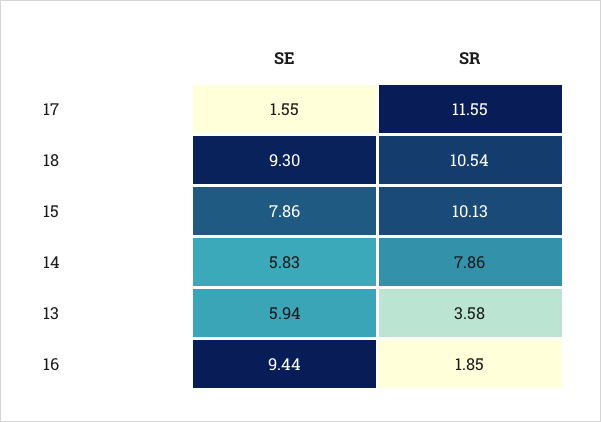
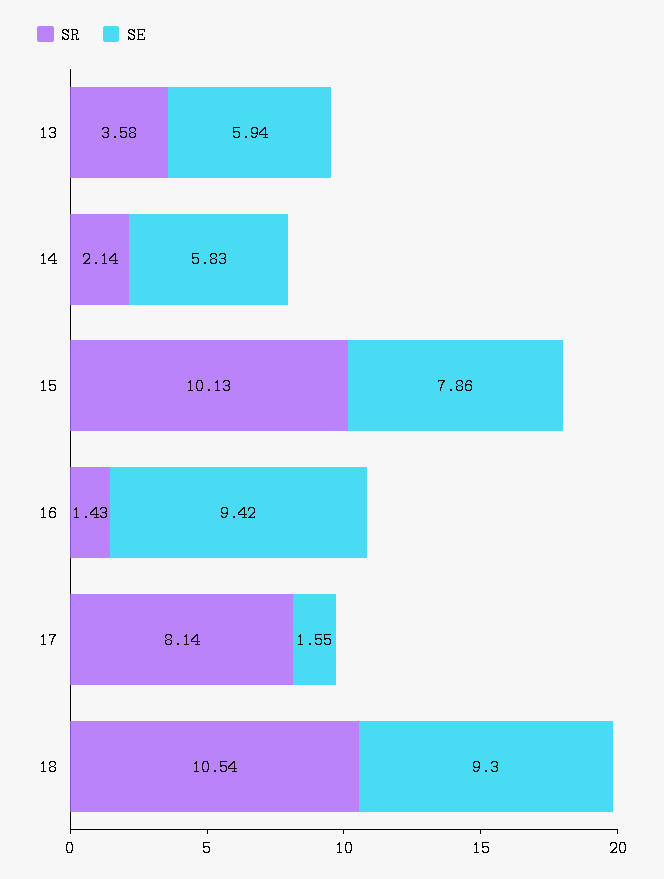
  {
    "SE": {
      "17": 1.55,
      "18": 9.3,
      "15": 7.86,
      "14": 5.83,
      "13": 5.94,
-     "16": 9.44
+     "16": 9.42
    },
    "SR": {
-     "17": 11.55,
+     "17": 8.14,
      "18": 10.54,
      "15": 10.13,
-     "14": 7.86,
+     "14": 2.14,
      "13": 3.58,
-     "16": 1.85
+     "16": 1.43
    }
  }

